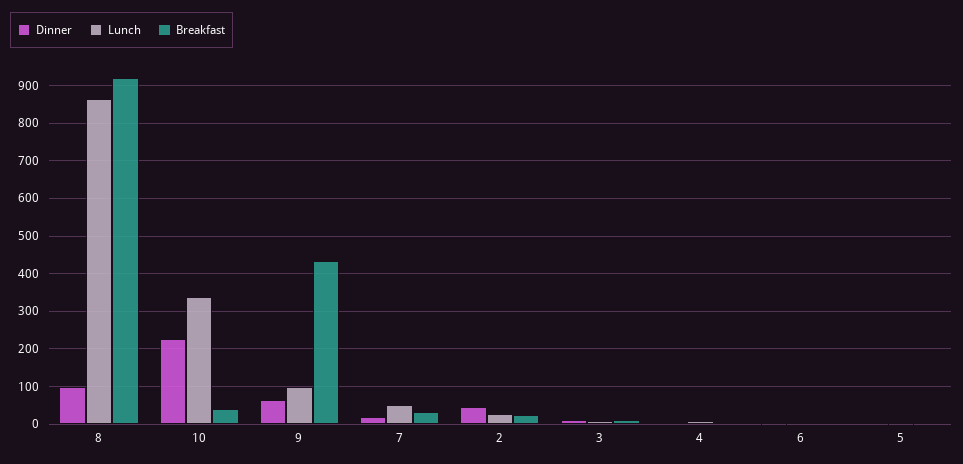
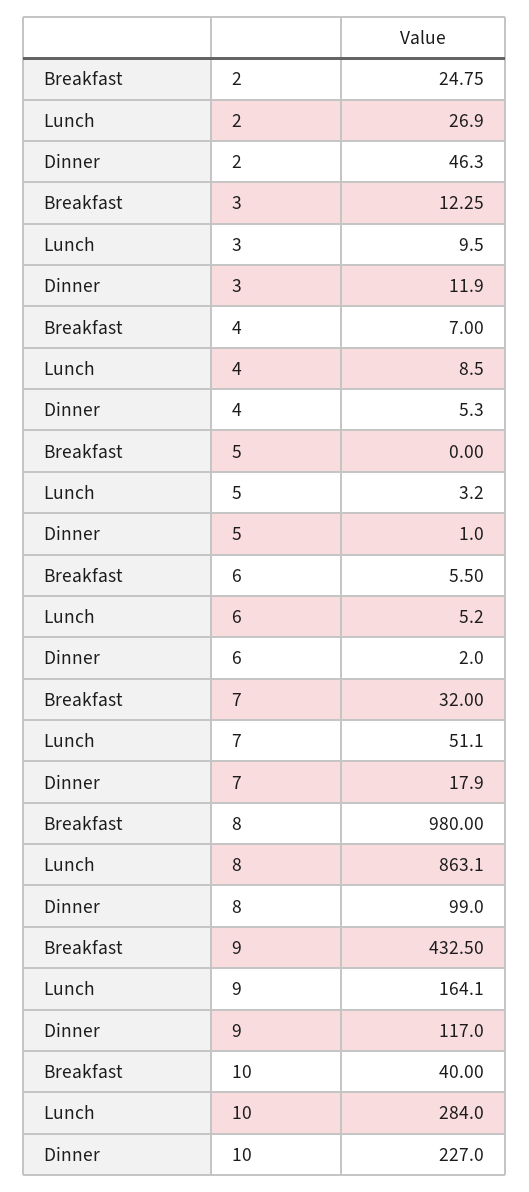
  {
    "Dinner": {
      "8": 99,
      "10": 227,
-     "9": 60,
+     "9": 117,
      "7": 17.9,
      "2": 46.3,
      "3": 11.9,
      "4": 5.3,
      "6": 2,
      "5": 1
    },
    "Lunch": {
      "8": 863.1,
-     "10": 340,
+     "10": 284,
-     "9": 100,
+     "9": 164.1,
      "7": 51.1,
      "2": 26.9,
      "3": 9.5,
      "4": 8.5,
      "6": 5.2,
      "5": 3.2
    },
    "Breakfast": {
-     "8": 920,
+     "8": 980,
      "10": 40,
      "9": 432.5,
      "7": 32,
      "2": 24.75,
      "3": 12.25,
      "4": 7,
      "6": 5.5,
      "5": 0
    }
  }

